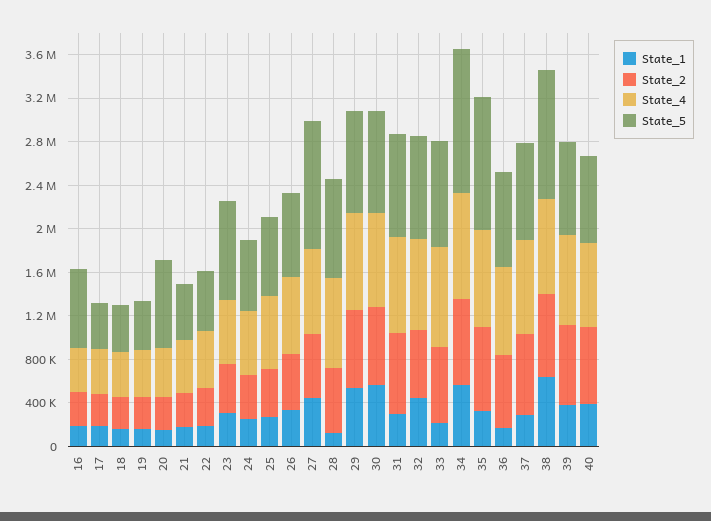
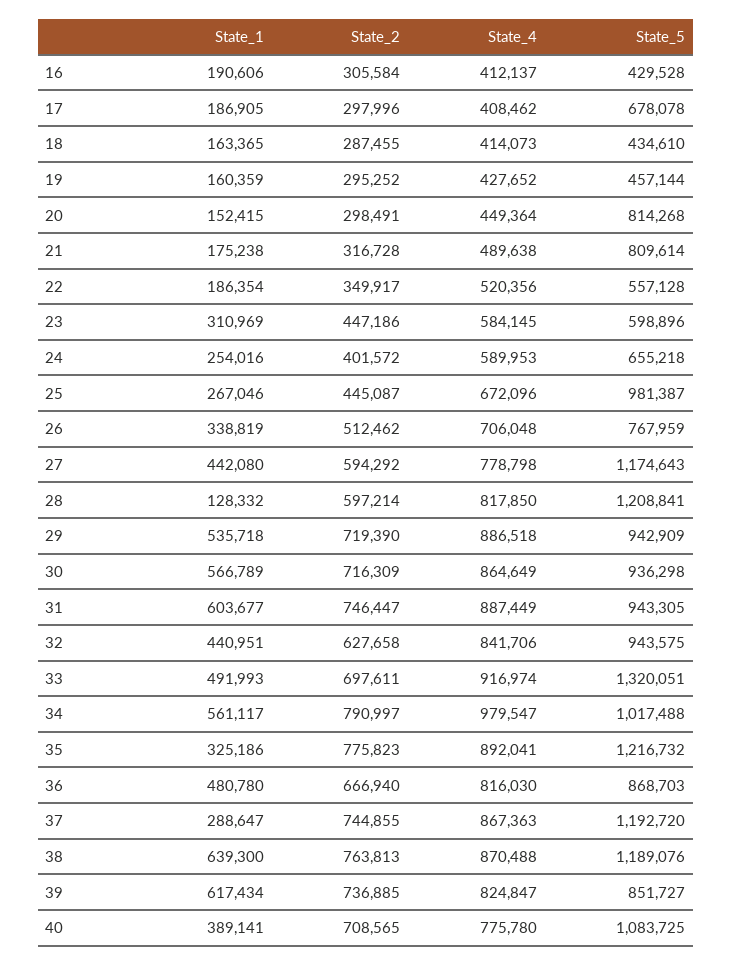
  {
    "State_1": {
      "16": 190606,
      "17": 186905,
      "18": 163365,
      "19": 160359,
      "20": 152415,
      "21": 175238,
      "22": 186354,
      "23": 310969,
      "24": 254016,
      "25": 267046,
      "26": 338819,
      "27": 442080,
      "28": 128332,
      "29": 535718,
      "30": 566789,
-     "31": 300000,
+     "31": 603677,
      "32": 440951,
-     "33": 200000,
+     "33": 491993,
      "34": 561117,
      "35": 325186,
-     "36": 200000,
+     "36": 480780,
      "37": 288647,
      "38": 639300,
-     "39": 400000,
+     "39": 617434,
      "40": 389141
    },
    "State_2": {
      "16": 305584,
      "17": 297996,
      "18": 287455,
      "19": 295252,
      "20": 298491,
      "21": 316728,
      "22": 349917,
      "23": 447186,
      "24": 401572,
      "25": 445087,
      "26": 512462,
      "27": 594292,
      "28": 597214,
      "29": 719390,
      "30": 716309,
      "31": 746447,
      "32": 627658,
      "33": 697611,
      "34": 790997,
      "35": 775823,
      "36": 666940,
      "37": 744855,
      "38": 763813,
      "39": 736885,
      "40": 708565
    },
    "State_4": {
      "16": 412137,
      "17": 408462,
      "18": 414073,
      "19": 427652,
      "20": 449364,
      "21": 489638,
      "22": 520356,
      "23": 584145,
      "24": 589953,
      "25": 672096,
      "26": 706048,
      "27": 778798,
      "28": 817850,
      "29": 886518,
      "30": 864649,
      "31": 887449,
      "32": 841706,
      "33": 916974,
      "34": 979547,
      "35": 892041,
      "36": 816030,
      "37": 867363,
      "38": 870488,
      "39": 824847,
      "40": 775780
    },
    "State_5": {
-     "16": 700000,
+     "16": 429528,
-     "17": 400000,
+     "17": 678078,
      "18": 434610,
      "19": 457144,
      "20": 814268,
-     "21": 500000,
+     "21": 809614,
      "22": 557128,
-     "23": 900000,
+     "23": 598896,
      "24": 655218,
-     "25": 700000,
+     "25": 981387,
      "26": 767959,
      "27": 1174643,
-     "28": 900000,
+     "28": 1208841,
      "29": 942909,
      "30": 936298,
      "31": 943305,
      "32": 943575,
-     "33": 1000000,
+     "33": 1320051,
-     "34": 1300000,
+     "34": 1017488,
      "35": 1216732,
      "36": 868703,
-     "37": 900000,
+     "37": 1192720,
      "38": 1189076,
      "39": 851727,
-     "40": 800000
+     "40": 1083725
    }
  }

